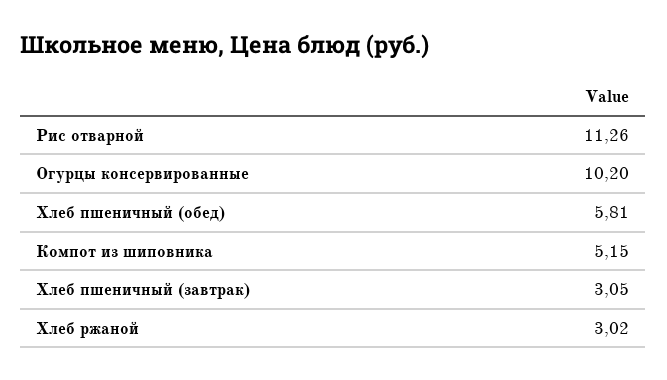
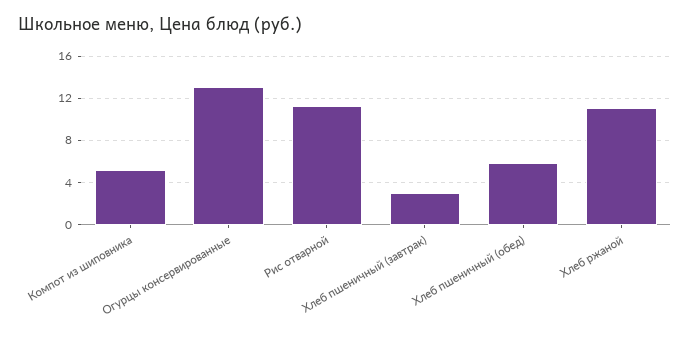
  {
    "Рис отварной": 11.26,
-   "Огурцы консервированные": 10.2,
+   "Огурцы консервированные": 13,
    "Хлеб пшеничный (обед)": 5.81,
    "Компот из шиповника": 5.15,
    "Хлеб пшеничный (завтрак)": 3.05,
-   "Хлеб ржаной": 3.02
+   "Хлеб ржаной": 11
  }

